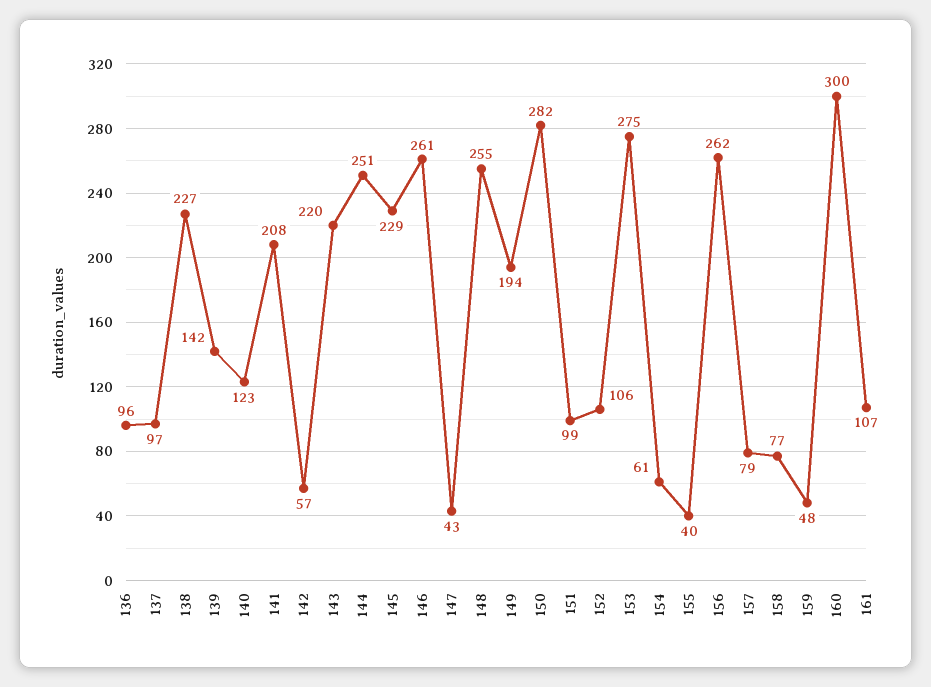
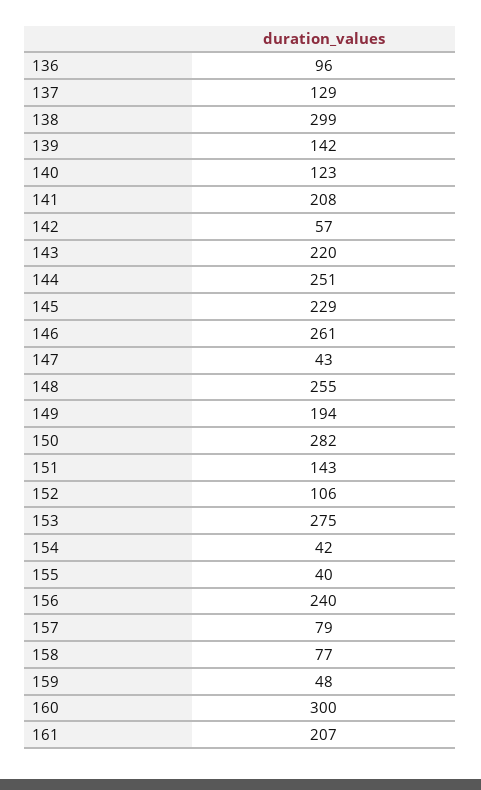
  {
    "136": 96,
-   "137": 97,
+   "137": 129,
-   "138": 227,
+   "138": 299,
    "139": 142,
    "140": 123,
    "141": 208,
    "142": 57,
    "143": 220,
    "144": 251,
    "145": 229,
    "146": 261,
    "147": 43,
    "148": 255,
    "149": 194,
    "150": 282,
-   "151": 99,
+   "151": 143,
    "152": 106,
    "153": 275,
-   "154": 61,
+   "154": 42,
    "155": 40,
-   "156": 262,
+   "156": 240,
    "157": 79,
    "158": 77,
    "159": 48,
    "160": 300,
-   "161": 107
+   "161": 207
  }

